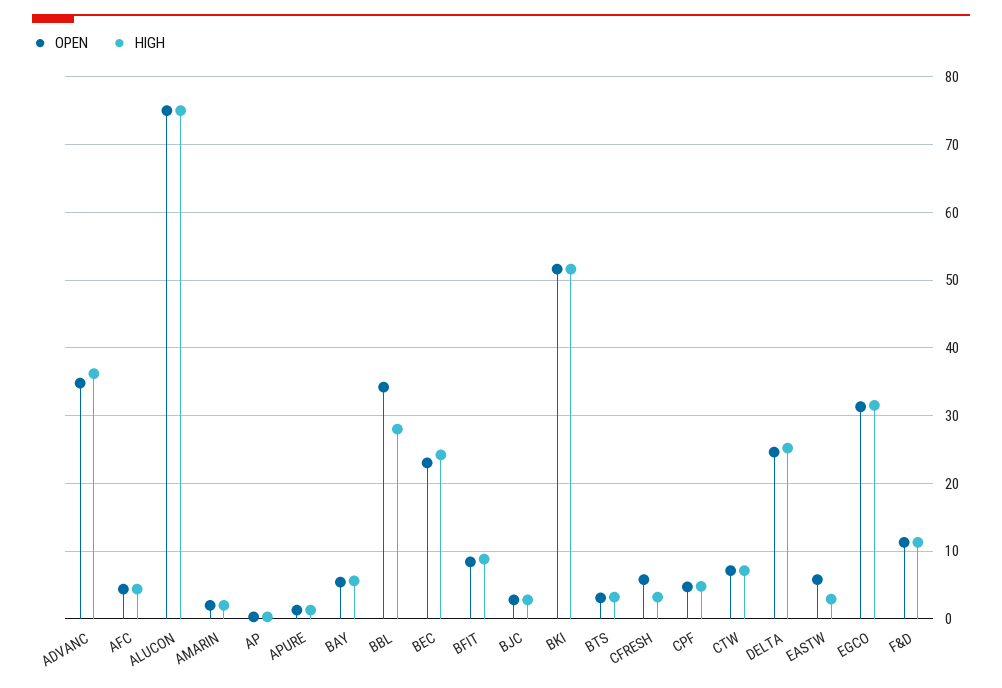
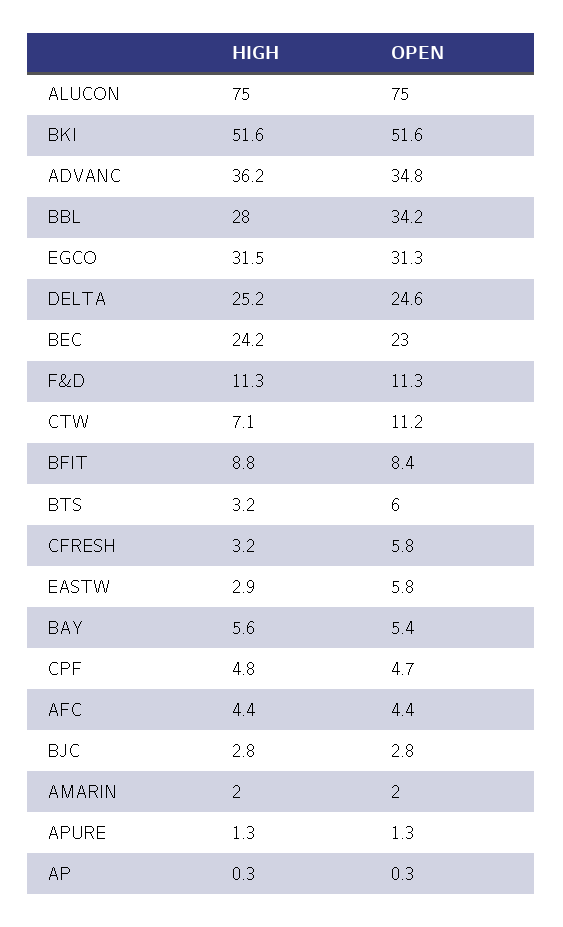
  {
    "OPEN": {
      "ADVANC": 34.8,
      "AFC": 4.4,
      "ALUCON": 75,
      "AMARIN": 2,
      "AP": 0.3,
      "APURE": 1.3,
      "BAY": 5.4,
      "BBL": 34.2,
      "BEC": 23,
      "BFIT": 8.4,
      "BJC": 2.8,
      "BKI": 51.6,
-     "BTS": 3,
+     "BTS": 6,
      "CFRESH": 5.8,
      "CPF": 4.7,
-     "CTW": 7,
+     "CTW": 11.2,
      "DELTA": 24.6,
      "EASTW": 5.8,
      "EGCO": 31.3,
      "F&D": 11.3
    },
    "HIGH": {
      "ADVANC": 36.2,
      "AFC": 4.4,
      "ALUCON": 75,
      "AMARIN": 2,
      "AP": 0.3,
      "APURE": 1.3,
      "BAY": 5.6,
      "BBL": 28,
      "BEC": 24.2,
      "BFIT": 8.8,
      "BJC": 2.8,
      "BKI": 51.6,
      "BTS": 3.2,
      "CFRESH": 3.2,
      "CPF": 4.8,
      "CTW": 7.1,
      "DELTA": 25.2,
      "EASTW": 2.9,
      "EGCO": 31.5,
      "F&D": 11.3
    }
  }

